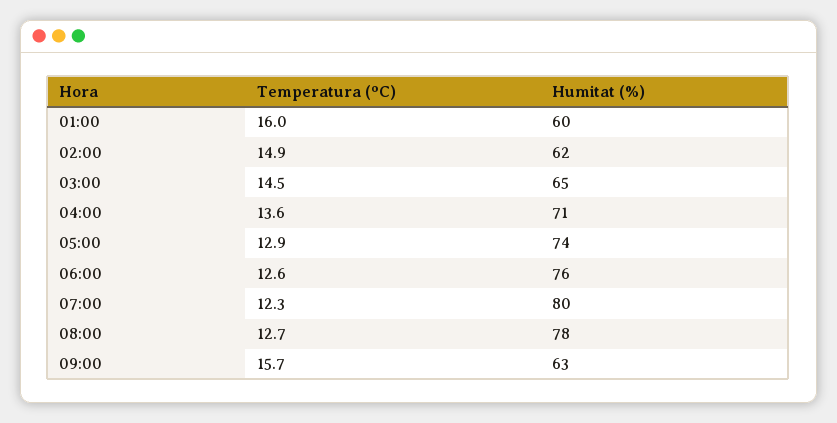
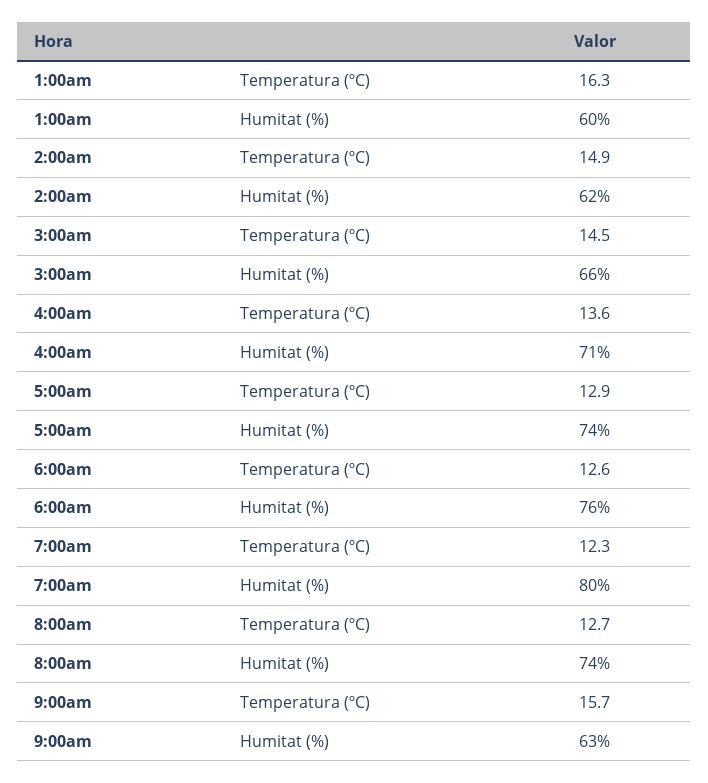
  {
    "Temperatura (ºC)": {
-     "01:00": 16,
+     "01:00": 16.3,
      "02:00": 14.9,
      "03:00": 14.5,
      "04:00": 13.6,
      "05:00": 12.9,
      "06:00": 12.6,
      "07:00": 12.3,
      "08:00": 12.7,
      "09:00": 15.7
    },
    "Humitat (%)": {
      "01:00": 60,
      "02:00": 62,
-     "03:00": 65,
+     "03:00": 66,
      "04:00": 71,
      "05:00": 74,
      "06:00": 76,
      "07:00": 80,
-     "08:00": 78,
+     "08:00": 74,
      "09:00": 63
    }
  }

